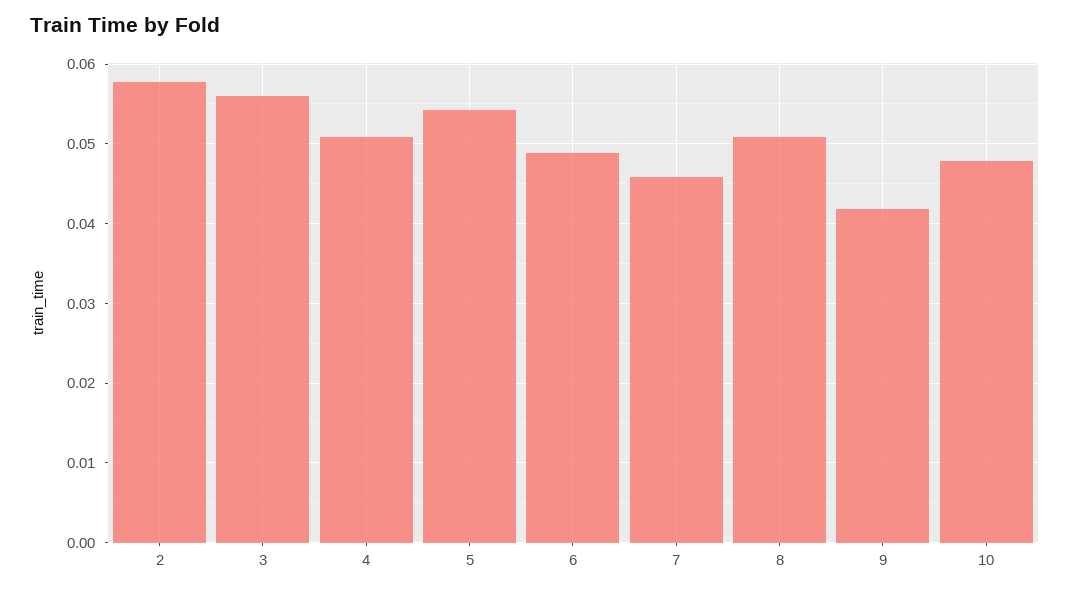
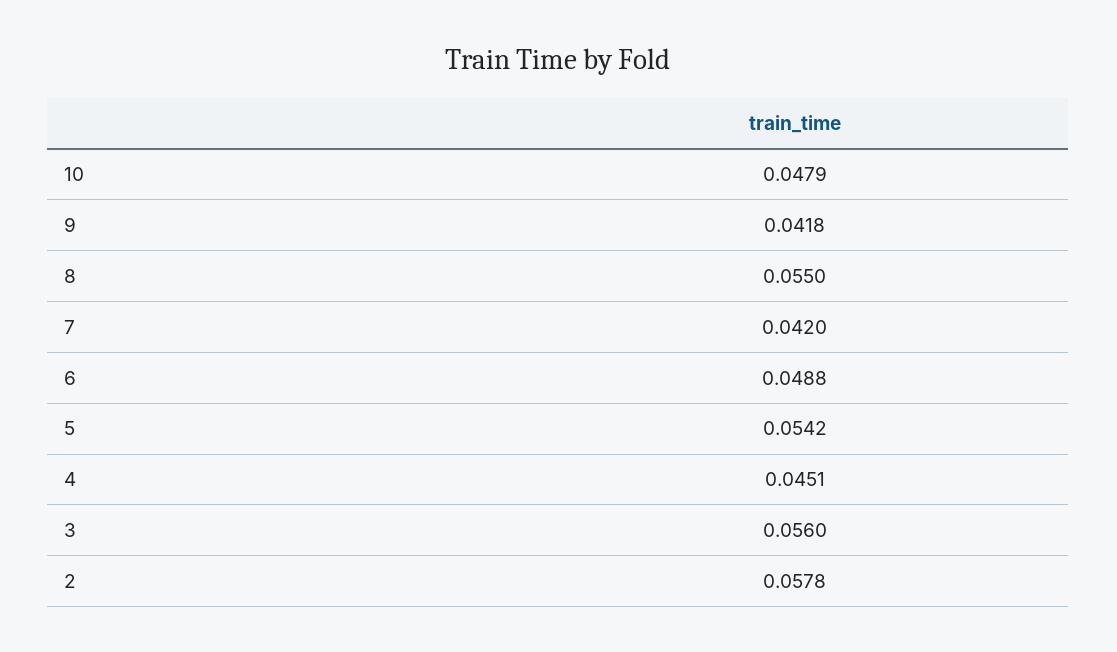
  {
    "2": 0.0578,
    "3": 0.056,
-   "4": 0.051,
+   "4": 0.0451,
    "5": 0.0542,
    "6": 0.0488,
-   "7": 0.046,
+   "7": 0.042,
-   "8": 0.051,
+   "8": 0.055,
    "9": 0.0418,
    "10": 0.0479
  }

